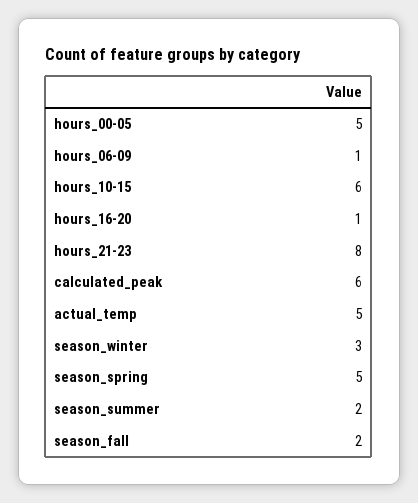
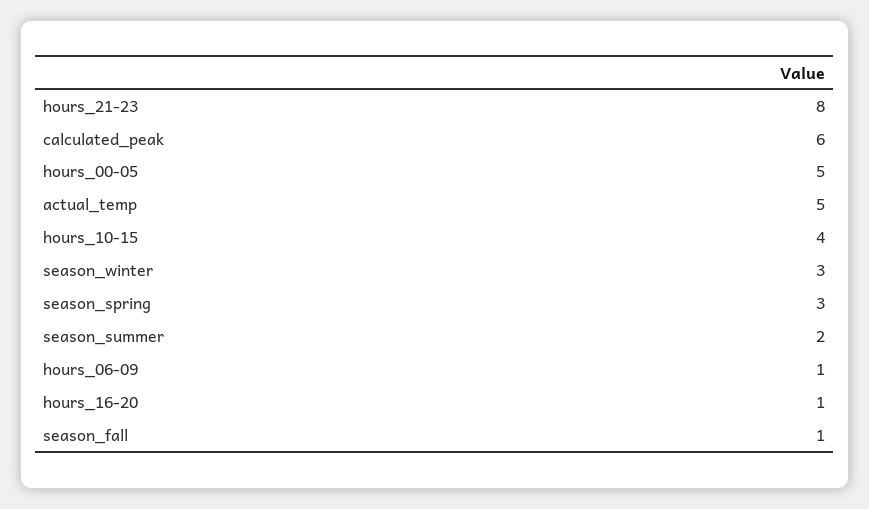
  {
    "hours_00-05": 5,
    "hours_06-09": 1,
-   "hours_10-15": 6,
+   "hours_10-15": 4,
    "hours_16-20": 1,
    "hours_21-23": 8,
    "calculated_peak": 6,
    "actual_temp": 5,
    "season_winter": 3,
-   "season_spring": 5,
+   "season_spring": 3,
    "season_summer": 2,
-   "season_fall": 2
+   "season_fall": 1
  }

